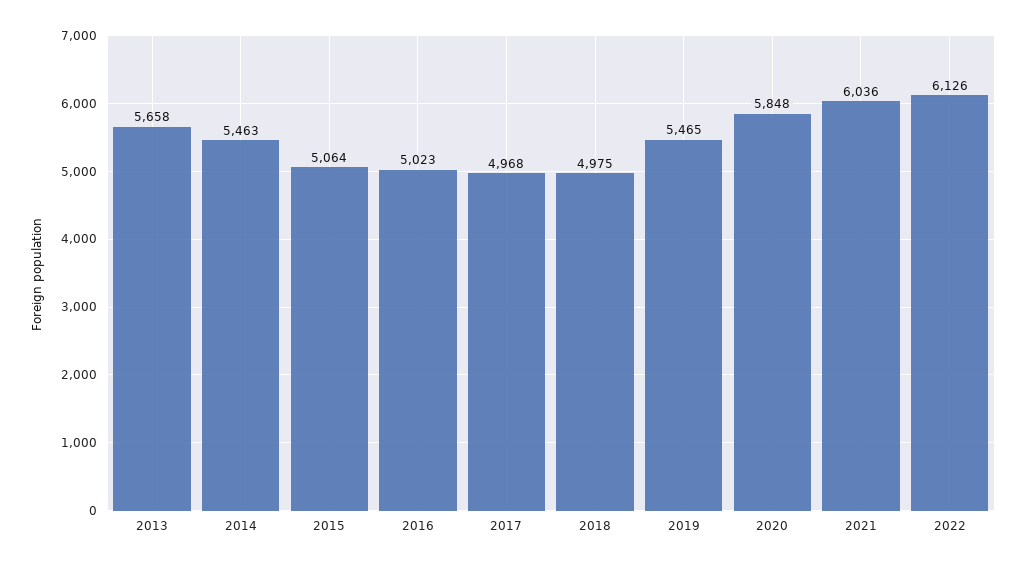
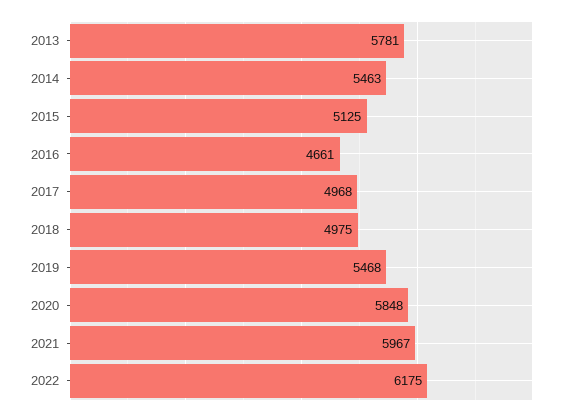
  {
-   "2013": 5658,
+   "2013": 5781,
    "2014": 5463,
-   "2015": 5064,
+   "2015": 5125,
-   "2016": 5023,
+   "2016": 4661,
    "2017": 4968,
    "2018": 4975,
-   "2019": 5465,
+   "2019": 5468,
    "2020": 5848,
-   "2021": 6036,
+   "2021": 5967,
-   "2022": 6126
+   "2022": 6175
  }

